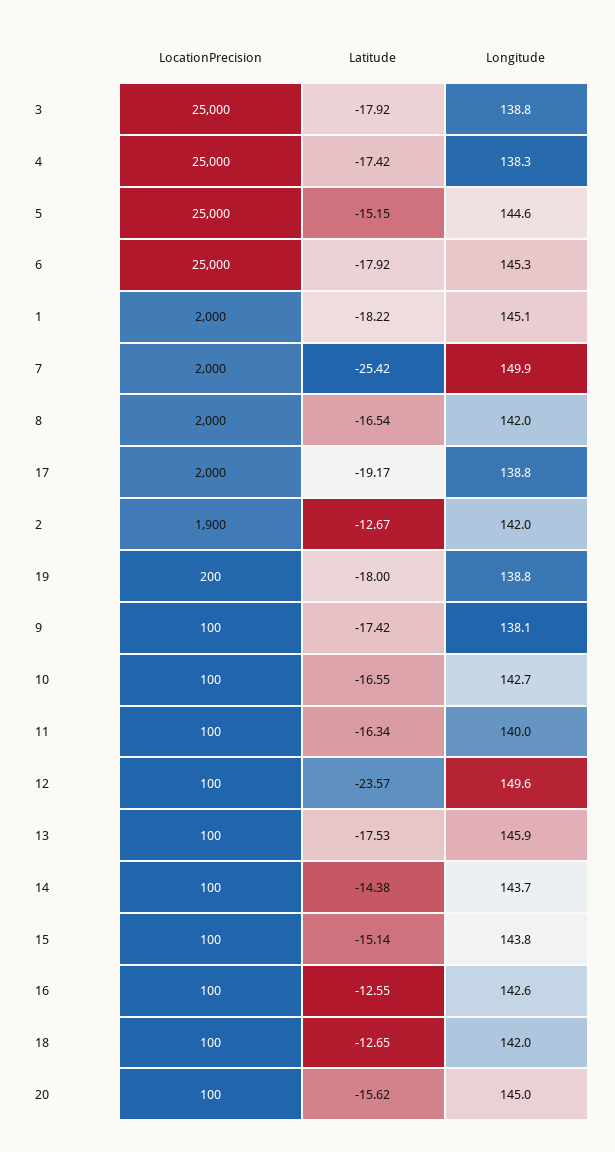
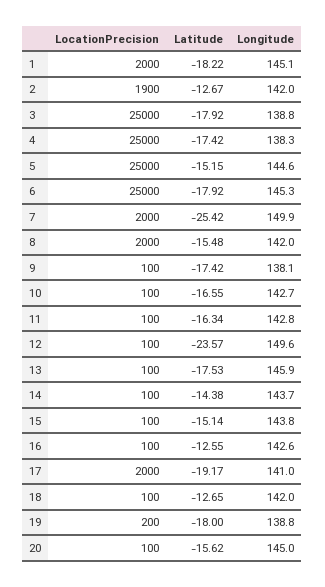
  {
    "LocationPrecision": {
      "3": 25000,
      "4": 25000,
      "5": 25000,
      "6": 25000,
      "1": 2000,
      "7": 2000,
      "8": 2000,
      "17": 2000,
      "2": 1900,
      "19": 200,
      "9": 100,
      "10": 100,
      "11": 100,
      "12": 100,
      "13": 100,
      "14": 100,
      "15": 100,
      "16": 100,
      "18": 100,
      "20": 100
    },
    "Latitude": {
      "3": -17.92,
      "4": -17.42,
      "5": -15.15,
      "6": -17.92,
      "1": -18.22,
      "7": -25.42,
-     "8": -16.54,
+     "8": -15.48,
      "17": -19.17,
      "2": -12.67,
      "19": -18,
      "9": -17.42,
      "10": -16.55,
      "11": -16.34,
      "12": -23.57,
      "13": -17.53,
      "14": -14.38,
      "15": -15.14,
      "16": -12.55,
      "18": -12.65,
      "20": -15.62
    },
    "Longitude": {
      "3": 138.8,
      "4": 138.3,
      "5": 144.6,
      "6": 145.3,
      "1": 145.1,
      "7": 149.9,
      "8": 142,
-     "17": 138.8,
+     "17": 141,
      "2": 142,
      "19": 138.8,
      "9": 138.1,
      "10": 142.7,
-     "11": 140,
+     "11": 142.8,
      "12": 149.6,
      "13": 145.9,
      "14": 143.7,
      "15": 143.8,
      "16": 142.6,
      "18": 142,
      "20": 145
    }
  }

